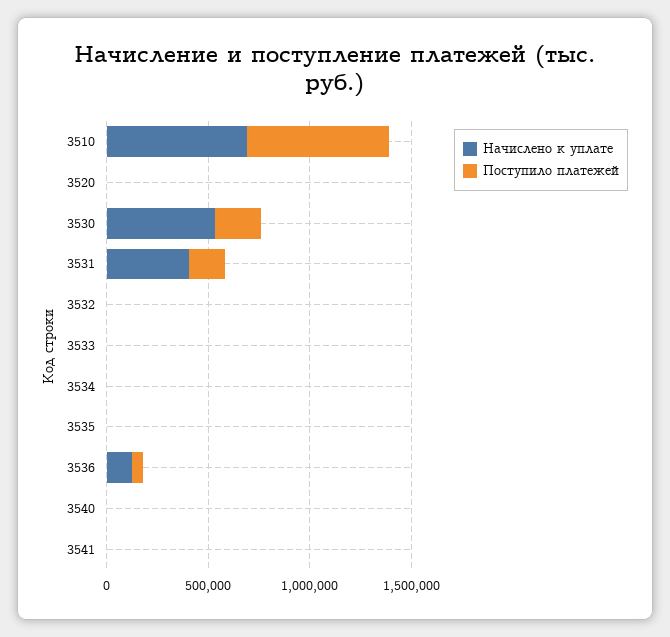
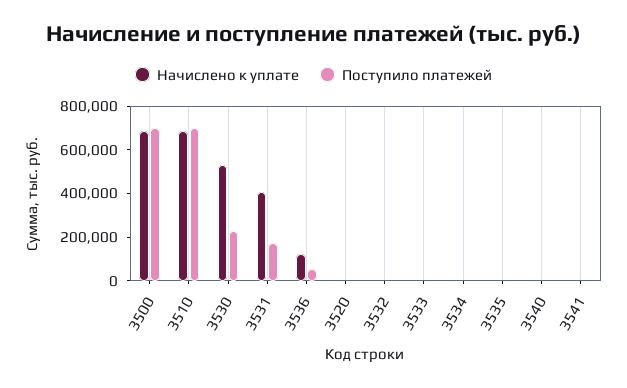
  {
    "Начислено к уплате": {
      "3510": 700000,
      "3520": 0,
      "3530": 550000,
      "3531": 400000,
      "3532": 0,
      "3533": 0,
      "3534": 0,
      "3535": 0,
      "3536": 150000,
      "3540": 0,
-     "3541": 0
+     "3541": 0,
+     "3500": 700000
    },
    "Поступило платежей": {
      "3510": 700000,
      "3520": 0,
      "3530": 250000,
      "3531": 150000,
      "3532": 0,
      "3533": 0,
      "3534": 0,
      "3535": 0,
      "3536": 50000,
      "3540": 0,
-     "3541": 0
+     "3541": 0,
+     "3500": 700000
    }
  }

